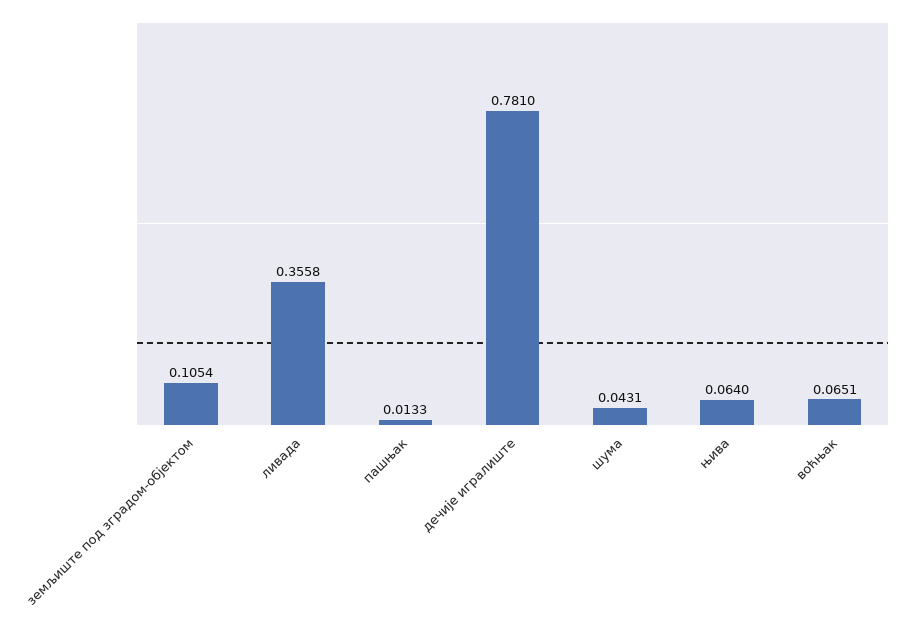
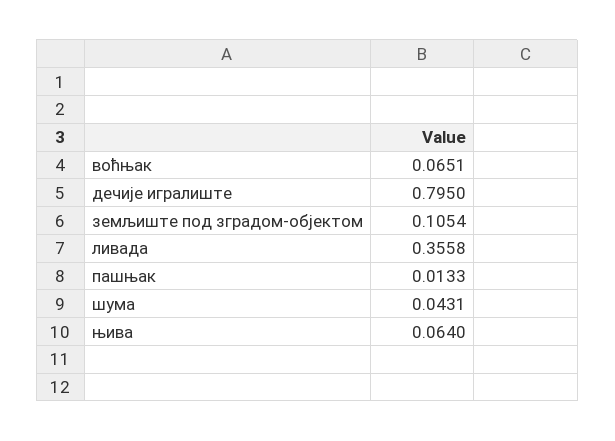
  {
    "земљиште под зградом-објектом": 0.1054,
    "ливада": 0.3558,
    "пашњак": 0.0133,
-   "дечије игралиште": 0.781,
+   "дечије игралиште": 0.795,
    "шума": 0.0431,
    "њива": 0.064,
    "воћњак": 0.0651
  }

